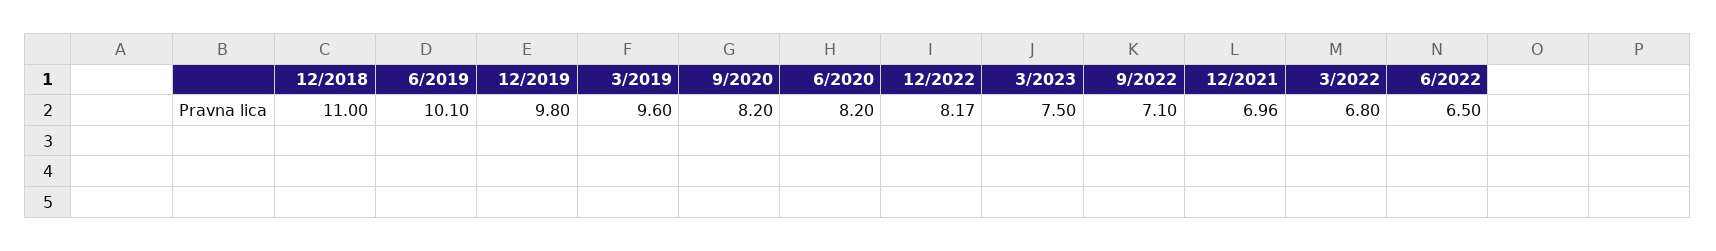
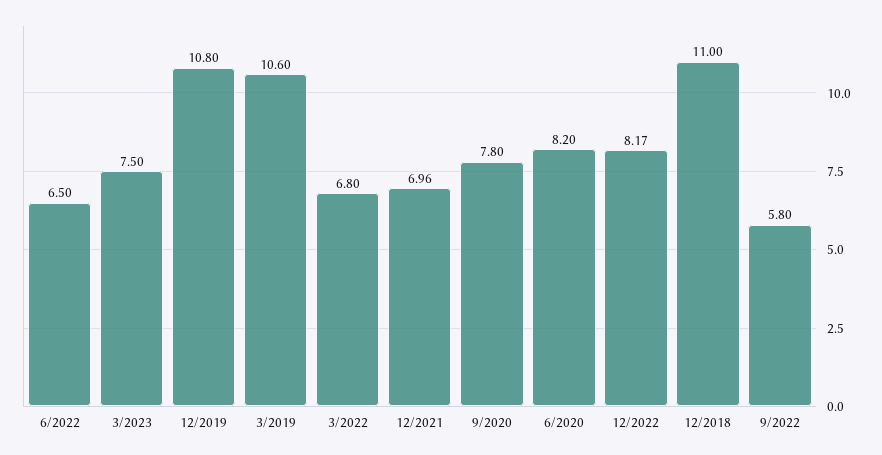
  {
    "12/2018": 11,
-   "6/2019": 10.1,
-   "12/2019": 9.8,
+   "12/2019": 10.8,
-   "3/2019": 9.6,
+   "3/2019": 10.6,
-   "9/2020": 8.2,
+   "9/2020": 7.8,
    "6/2020": 8.2,
    "12/2022": 8.17,
    "3/2023": 7.5,
-   "9/2022": 7.1,
+   "9/2022": 5.8,
    "12/2021": 6.96,
    "3/2022": 6.8,
    "6/2022": 6.5
  }

